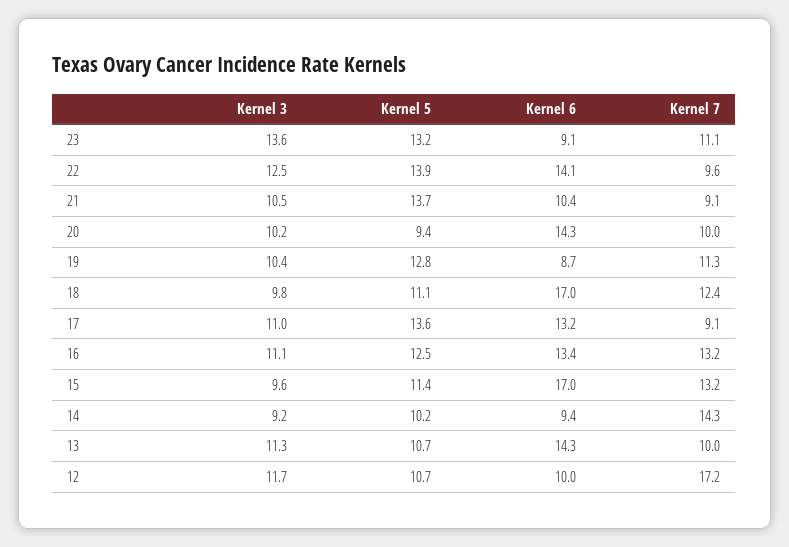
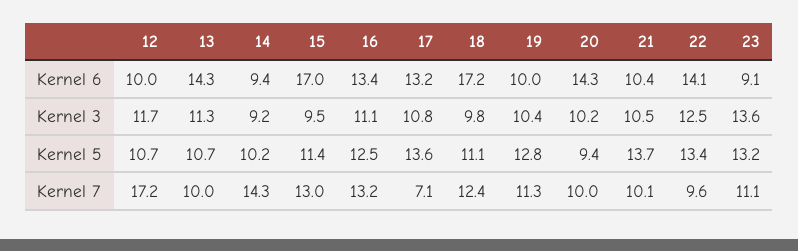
  {
    "Kernel 3": {
      "23": 13.6,
      "22": 12.5,
      "21": 10.5,
      "20": 10.2,
      "19": 10.4,
      "18": 9.8,
-     "17": 11,
+     "17": 10.8,
      "16": 11.1,
-     "15": 9.6,
+     "15": 9.5,
      "14": 9.2,
      "13": 11.3,
      "12": 11.7
    },
    "Kernel 5": {
      "23": 13.2,
-     "22": 13.9,
+     "22": 13.4,
      "21": 13.7,
      "20": 9.4,
      "19": 12.8,
      "18": 11.1,
      "17": 13.6,
      "16": 12.5,
      "15": 11.4,
      "14": 10.2,
      "13": 10.7,
      "12": 10.7
    },
    "Kernel 6": {
      "23": 9.1,
      "22": 14.1,
      "21": 10.4,
      "20": 14.3,
-     "19": 8.7,
+     "19": 10,
-     "18": 17,
+     "18": 17.2,
      "17": 13.2,
      "16": 13.4,
      "15": 17,
      "14": 9.4,
      "13": 14.3,
      "12": 10
    },
    "Kernel 7": {
      "23": 11.1,
      "22": 9.6,
-     "21": 9.1,
+     "21": 10.1,
      "20": 10,
      "19": 11.3,
      "18": 12.4,
-     "17": 9.1,
+     "17": 7.1,
      "16": 13.2,
-     "15": 13.2,
+     "15": 13,
      "14": 14.3,
      "13": 10,
      "12": 17.2
    }
  }

